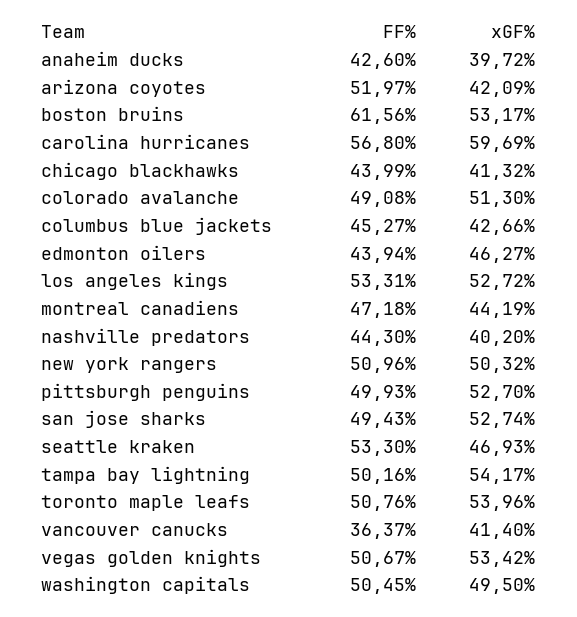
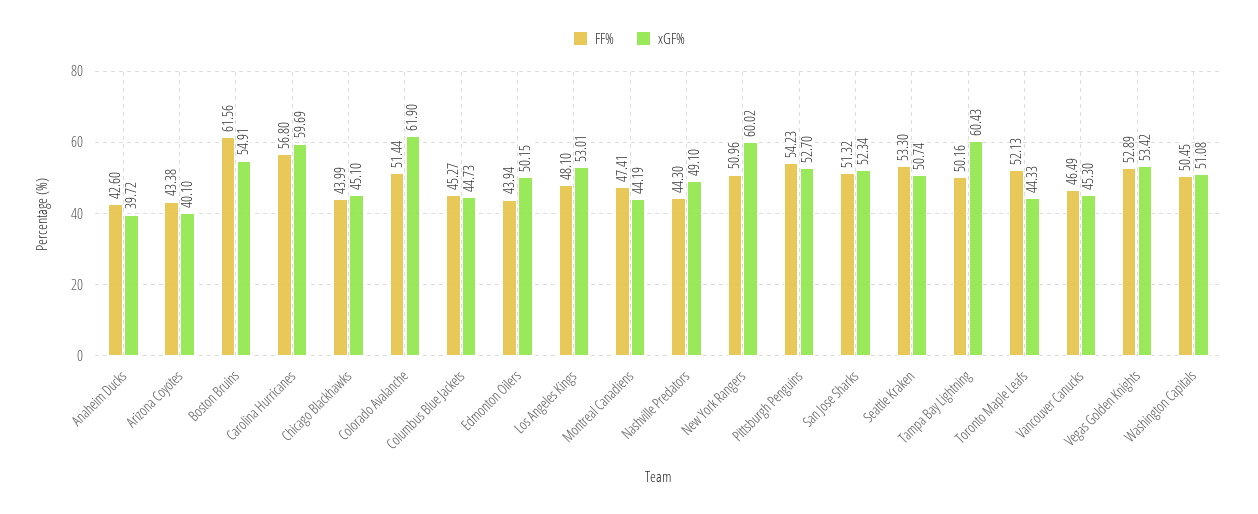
  {
    "FF%": {
      "anaheim ducks": 42.6,
-     "arizona coyotes": 51.97,
+     "arizona coyotes": 43.38,
      "boston bruins": 61.56,
      "carolina hurricanes": 56.8,
      "chicago blackhawks": 43.99,
-     "colorado avalanche": 49.08,
+     "colorado avalanche": 51.44,
      "columbus blue jackets": 45.27,
      "edmonton oilers": 43.94,
-     "los angeles kings": 53.31,
+     "los angeles kings": 48.1,
-     "montreal canadiens": 47.18,
+     "montreal canadiens": 47.41,
      "nashville predators": 44.3,
      "new york rangers": 50.96,
-     "pittsburgh penguins": 49.93,
+     "pittsburgh penguins": 54.23,
-     "san jose sharks": 49.43,
+     "san jose sharks": 51.32,
      "seattle kraken": 53.3,
      "tampa bay lightning": 50.16,
-     "toronto maple leafs": 50.76,
+     "toronto maple leafs": 52.13,
-     "vancouver canucks": 36.37,
+     "vancouver canucks": 46.49,
-     "vegas golden knights": 50.67,
+     "vegas golden knights": 52.89,
      "washington capitals": 50.45
    },
    "xGF%": {
      "anaheim ducks": 39.72,
-     "arizona coyotes": 42.09,
+     "arizona coyotes": 40.1,
-     "boston bruins": 53.17,
+     "boston bruins": 54.91,
      "carolina hurricanes": 59.69,
-     "chicago blackhawks": 41.32,
+     "chicago blackhawks": 45.1,
-     "colorado avalanche": 51.3,
+     "colorado avalanche": 61.9,
-     "columbus blue jackets": 42.66,
+     "columbus blue jackets": 44.73,
-     "edmonton oilers": 46.27,
+     "edmonton oilers": 50.15,
-     "los angeles kings": 52.72,
+     "los angeles kings": 53.01,
      "montreal canadiens": 44.19,
-     "nashville predators": 40.2,
+     "nashville predators": 49.1,
-     "new york rangers": 50.32,
+     "new york rangers": 60.02,
      "pittsburgh penguins": 52.7,
-     "san jose sharks": 52.74,
+     "san jose sharks": 52.34,
-     "seattle kraken": 46.93,
+     "seattle kraken": 50.74,
-     "tampa bay lightning": 54.17,
+     "tampa bay lightning": 60.43,
-     "toronto maple leafs": 53.96,
+     "toronto maple leafs": 44.33,
-     "vancouver canucks": 41.4,
+     "vancouver canucks": 45.3,
      "vegas golden knights": 53.42,
-     "washington capitals": 49.5
+     "washington capitals": 51.08
    }
  }

